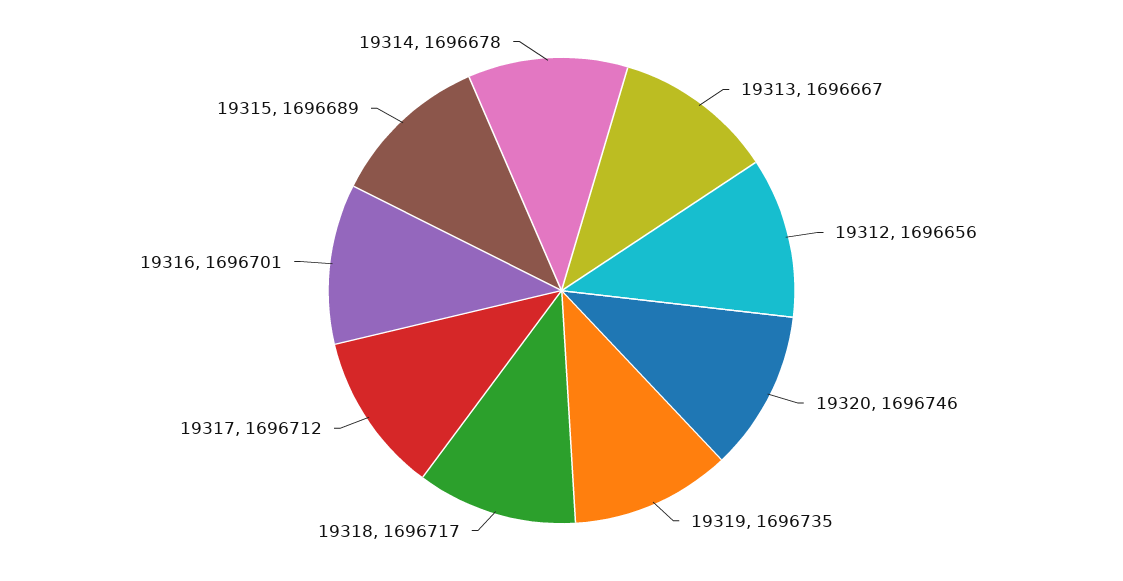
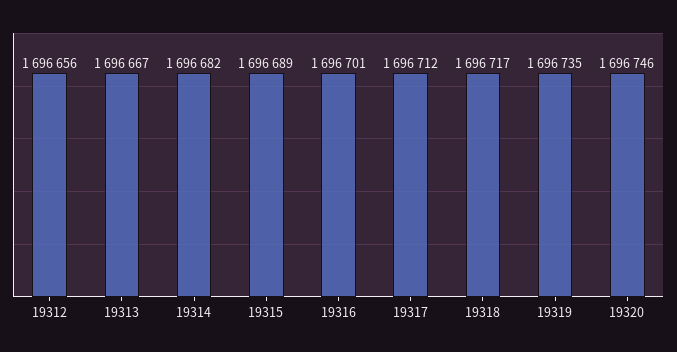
  {
    "19313": 1696667,
    "19312": 1696656,
    "19320": 1696746,
    "19319": 1696735,
    "19318": 1696717,
    "19317": 1696712,
    "19316": 1696701,
    "19315": 1696689,
-   "19314": 1696678
+   "19314": 1696682
  }

